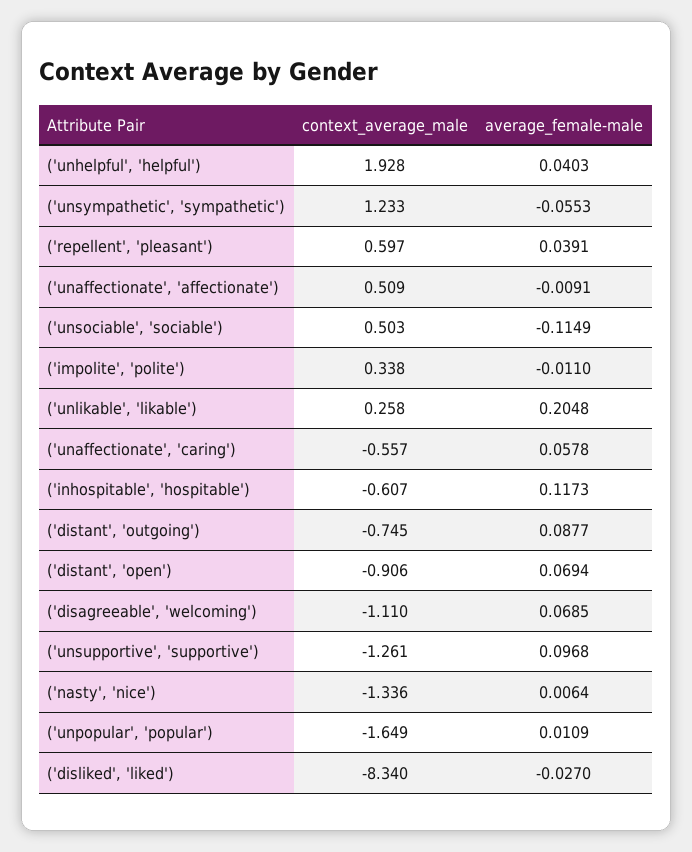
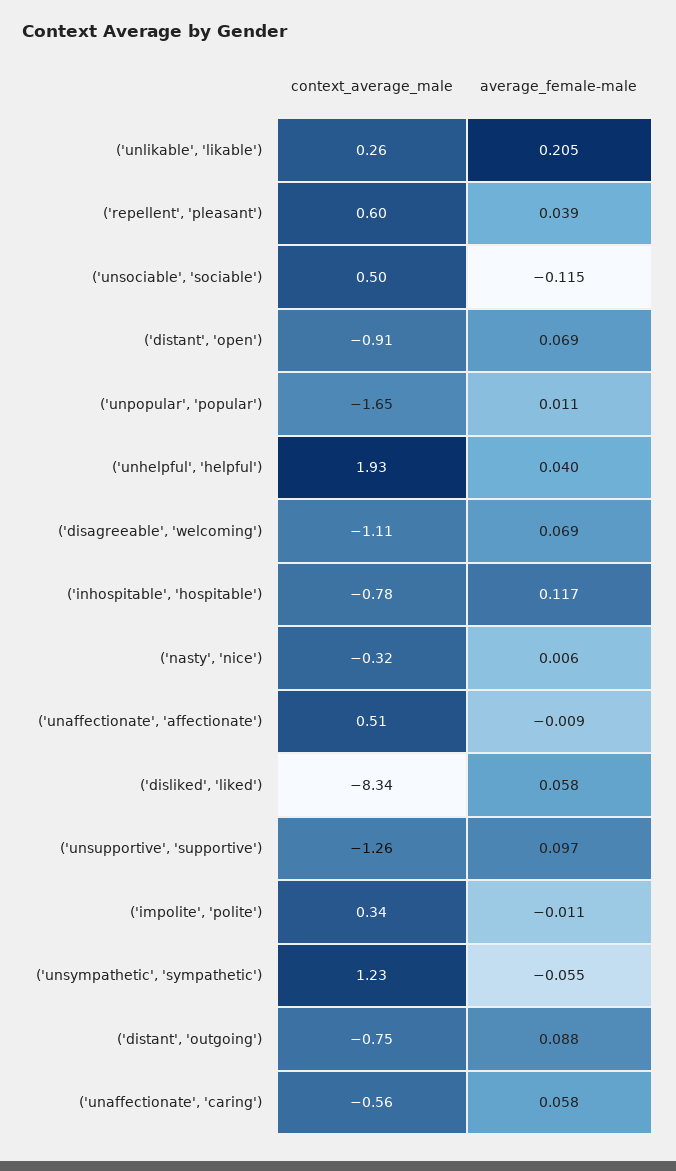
  {
    "context_average_male": {
      "('unhelpful', 'helpful')": 1.928,
      "('unsympathetic', 'sympathetic')": 1.233,
      "('repellent', 'pleasant')": 0.597,
      "('unaffectionate', 'affectionate')": 0.509,
      "('unsociable', 'sociable')": 0.503,
      "('impolite', 'polite')": 0.338,
      "('unlikable', 'likable')": 0.258,
      "('unaffectionate', 'caring')": -0.557,
-     "('inhospitable', 'hospitable')": -0.607,
+     "('inhospitable', 'hospitable')": -0.78,
      "('distant', 'outgoing')": -0.745,
      "('distant', 'open')": -0.906,
      "('disagreeable', 'welcoming')": -1.11,
      "('unsupportive', 'supportive')": -1.261,
-     "('nasty', 'nice')": -1.336,
+     "('nasty', 'nice')": -0.32,
      "('unpopular', 'popular')": -1.649,
      "('disliked', 'liked')": -8.34
    },
    "average_female-male": {
      "('unhelpful', 'helpful')": 0.0403,
      "('unsympathetic', 'sympathetic')": -0.0553,
      "('repellent', 'pleasant')": 0.0391,
      "('unaffectionate', 'affectionate')": -0.0091,
      "('unsociable', 'sociable')": -0.1149,
      "('impolite', 'polite')": -0.011,
      "('unlikable', 'likable')": 0.2048,
      "('unaffectionate', 'caring')": 0.0578,
      "('inhospitable', 'hospitable')": 0.1173,
      "('distant', 'outgoing')": 0.0877,
      "('distant', 'open')": 0.0694,
      "('disagreeable', 'welcoming')": 0.0685,
      "('unsupportive', 'supportive')": 0.0968,
      "('nasty', 'nice')": 0.0064,
      "('unpopular', 'popular')": 0.0109,
-     "('disliked', 'liked')": -0.027
+     "('disliked', 'liked')": 0.058
    }
  }

